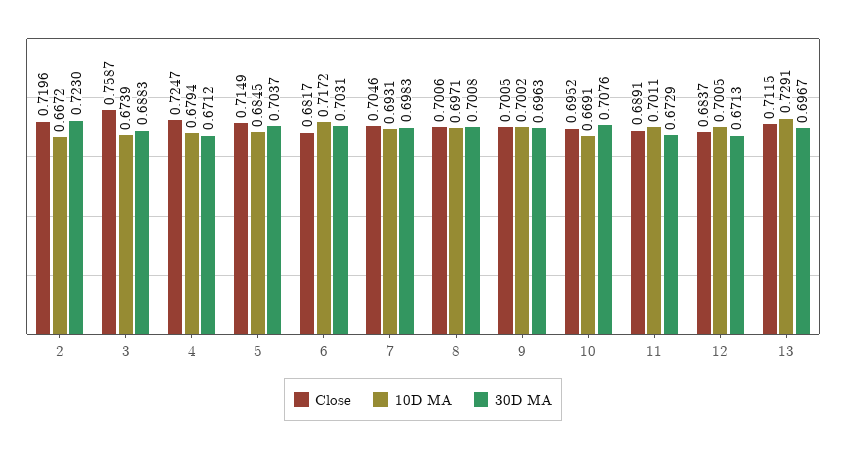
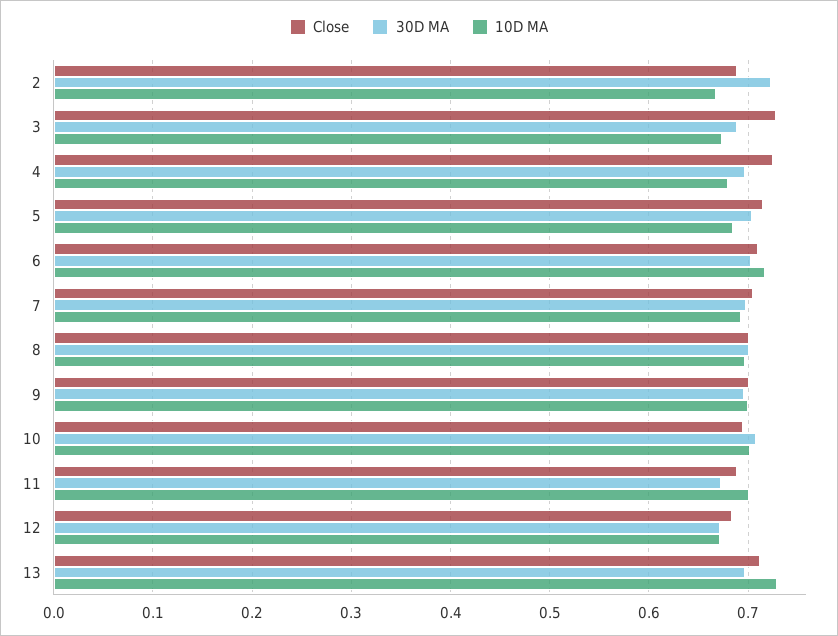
  {
    "Close": {
-     "2": 0.7196,
+     "2": 0.69,
-     "3": 0.7587,
+     "3": 0.73,
      "4": 0.7247,
      "5": 0.7149,
-     "6": 0.6817,
+     "6": 0.71,
      "7": 0.7046,
      "8": 0.7006,
      "9": 0.7005,
      "10": 0.6952,
      "11": 0.6891,
      "12": 0.6837,
      "13": 0.7115
    },
    "10D MA": {
      "2": 0.6672,
      "3": 0.6739,
      "4": 0.6794,
      "5": 0.6845,
      "6": 0.7172,
      "7": 0.6931,
      "8": 0.6971,
      "9": 0.7002,
-     "10": 0.6691,
+     "10": 0.7,
      "11": 0.7011,
-     "12": 0.7005,
+     "12": 0.67,
      "13": 0.7291
    },
    "30D MA": {
      "2": 0.723,
      "3": 0.6883,
-     "4": 0.6712,
+     "4": 0.7,
      "5": 0.7037,
      "6": 0.7031,
      "7": 0.6983,
      "8": 0.7008,
      "9": 0.6963,
      "10": 0.7076,
      "11": 0.6729,
      "12": 0.6713,
      "13": 0.6967
    }
  }

